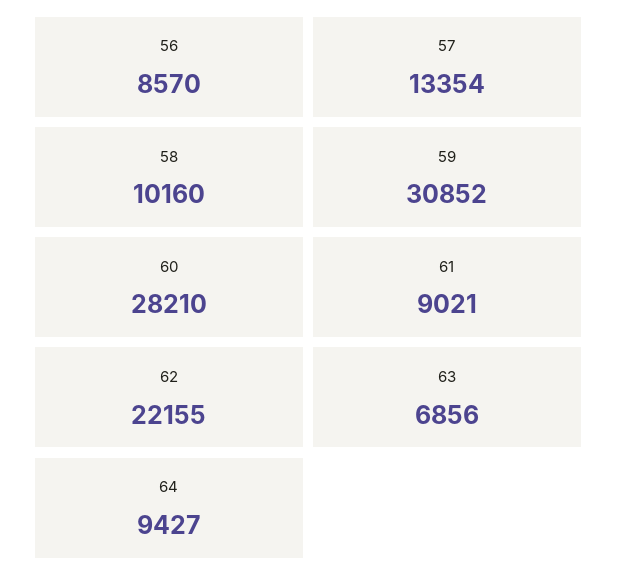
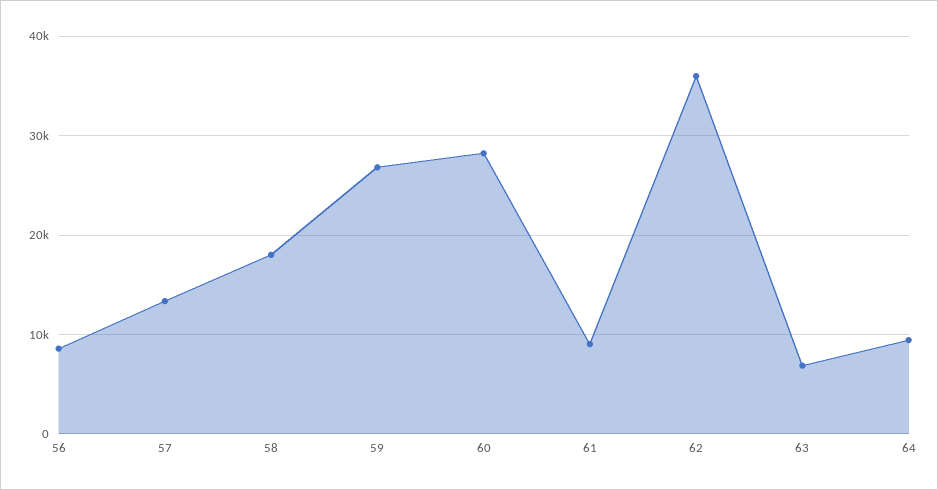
  {
    "56": 8570,
    "57": 13354,
-   "58": 10160,
+   "58": 18000,
-   "59": 30852,
+   "59": 27000,
    "60": 28210,
    "61": 9021,
-   "62": 22155,
+   "62": 36000,
    "63": 6856,
    "64": 9427
  }

